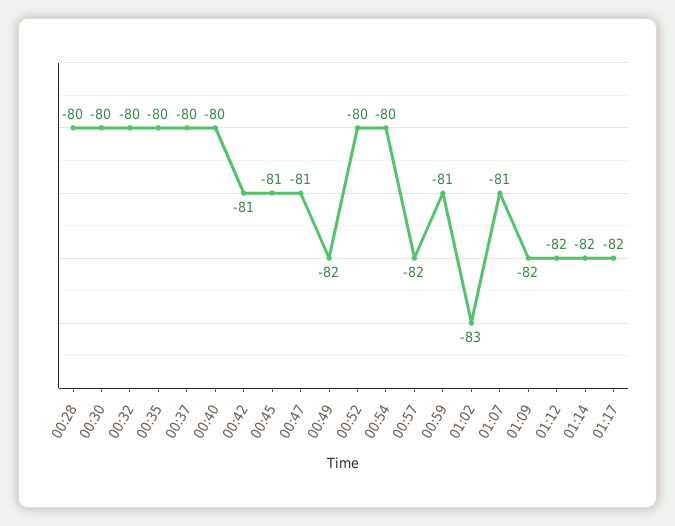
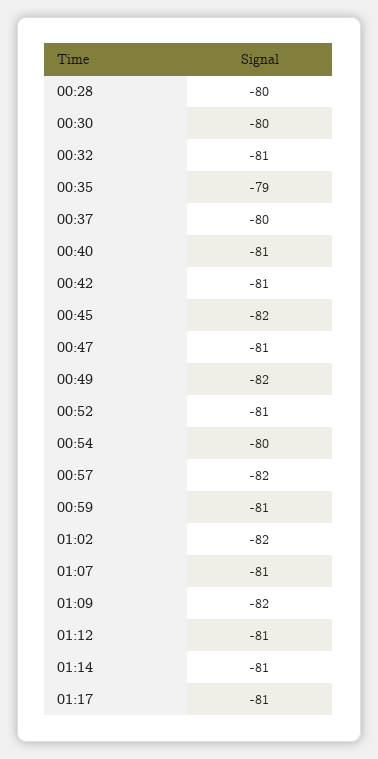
  {
    "00:28": -80,
    "00:30": -80,
-   "00:32": -80,
+   "00:32": -81,
-   "00:35": -80,
+   "00:35": -79,
    "00:37": -80,
-   "00:40": -80,
+   "00:40": -81,
    "00:42": -81,
-   "00:45": -81,
+   "00:45": -82,
    "00:47": -81,
    "00:49": -82,
-   "00:52": -80,
+   "00:52": -81,
    "00:54": -80,
    "00:57": -82,
    "00:59": -81,
-   "01:02": -83,
+   "01:02": -82,
    "01:07": -81,
    "01:09": -82,
-   "01:12": -82,
+   "01:12": -81,
-   "01:14": -82,
+   "01:14": -81,
-   "01:17": -82
+   "01:17": -81
  }

